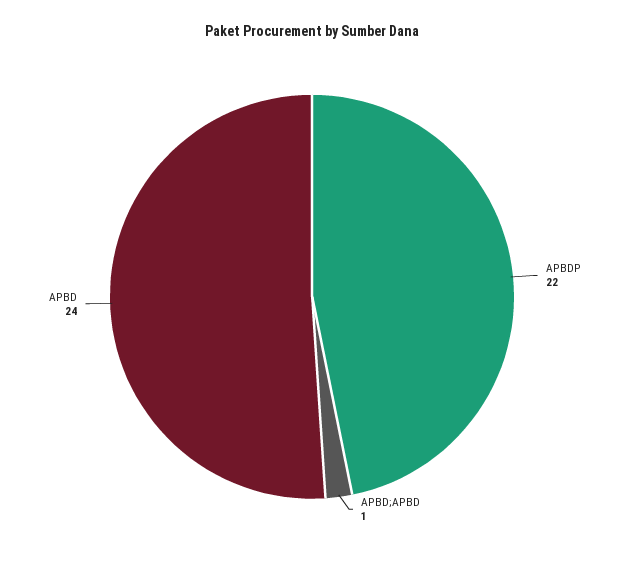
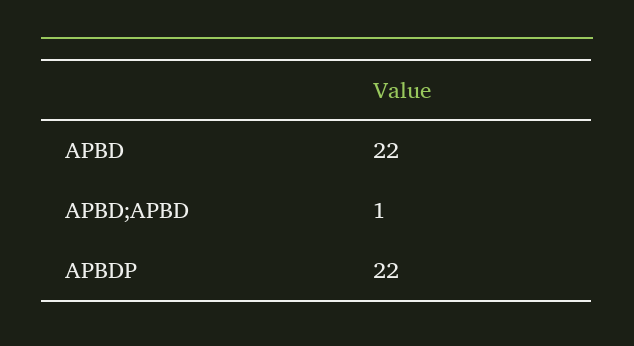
  {
    "APBDP": 22,
    "APBD;APBD": 1,
-   "APBD": 24
+   "APBD": 22
  }

